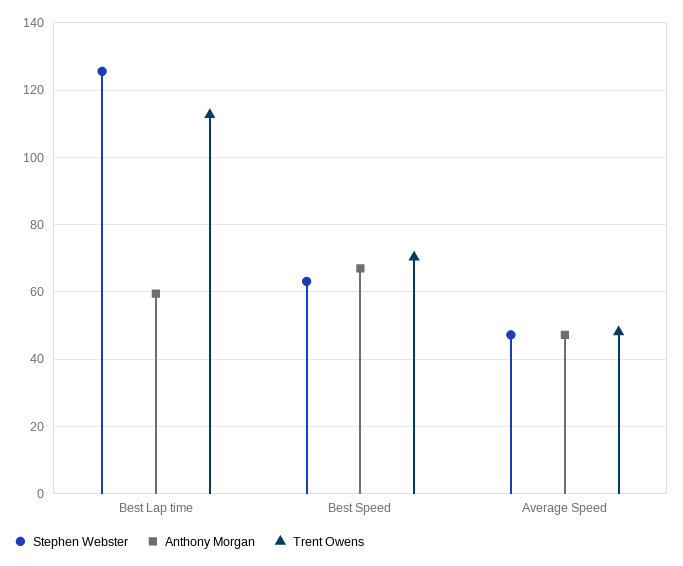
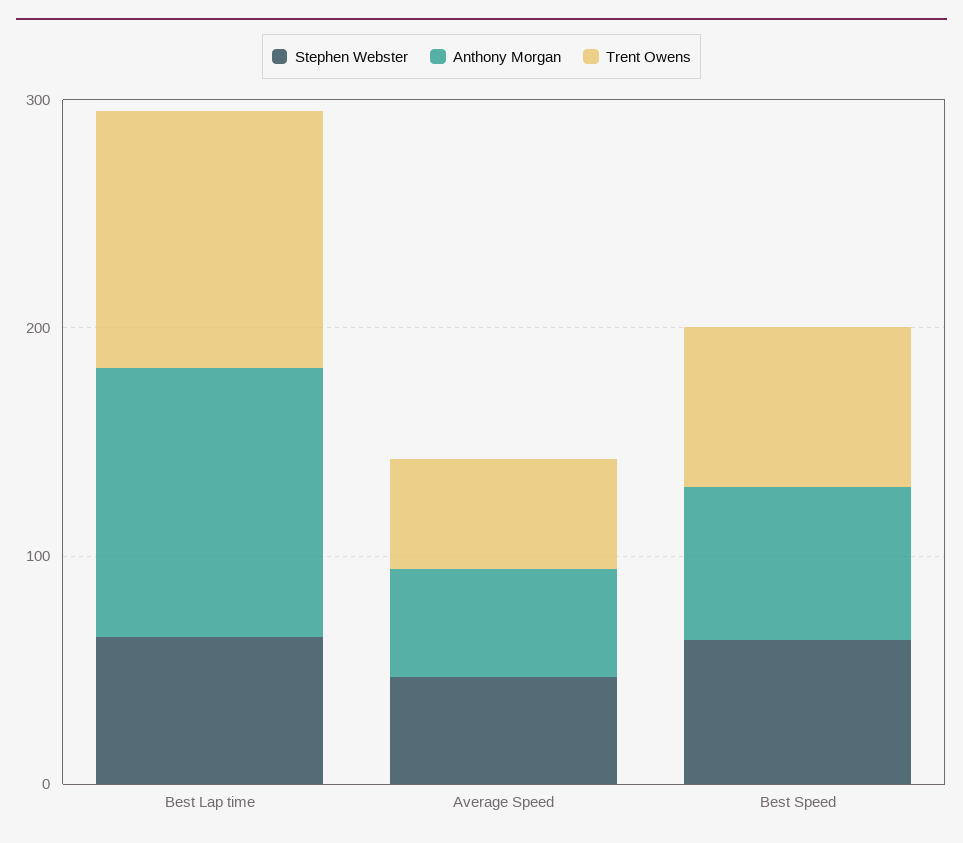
  {
    "Stephen Webster": {
-     "Best Lap time": 126,
+     "Best Lap time": 60,
      "Best Speed": 64,
      "Average Speed": 48
    },
    "Anthony Morgan": {
-     "Best Lap time": 60,
+     "Best Lap time": 120,
      "Best Speed": 68,
      "Average Speed": 48
    },
    "Trent Owens": {
      "Best Lap time": 112,
      "Best Speed": 70,
      "Average Speed": 48
    }
  }

